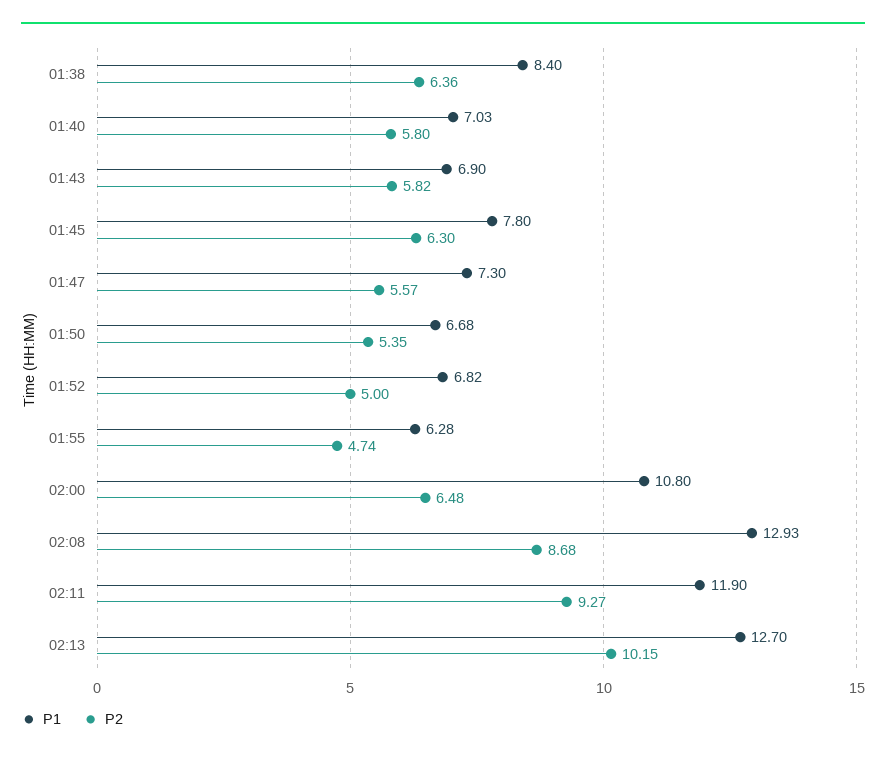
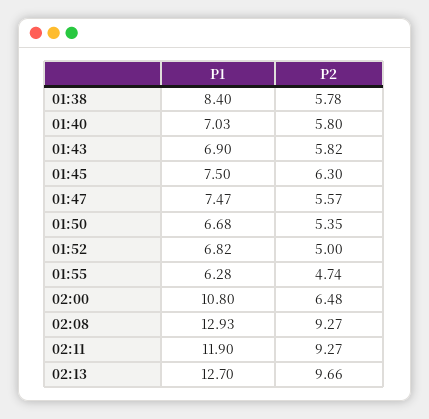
  {
    "P1": {
      "01:38": 8.4,
      "01:40": 7.03,
      "01:43": 6.9,
-     "01:45": 7.8,
+     "01:45": 7.5,
-     "01:47": 7.3,
+     "01:47": 7.47,
      "01:50": 6.68,
      "01:52": 6.82,
      "01:55": 6.28,
      "02:00": 10.8,
      "02:08": 12.93,
      "02:11": 11.9,
      "02:13": 12.7
    },
    "P2": {
-     "01:38": 6.36,
+     "01:38": 5.78,
      "01:40": 5.8,
      "01:43": 5.82,
      "01:45": 6.3,
      "01:47": 5.57,
      "01:50": 5.35,
      "01:52": 5,
      "01:55": 4.74,
      "02:00": 6.48,
-     "02:08": 8.68,
+     "02:08": 9.27,
      "02:11": 9.27,
-     "02:13": 10.15
+     "02:13": 9.66
    }
  }

